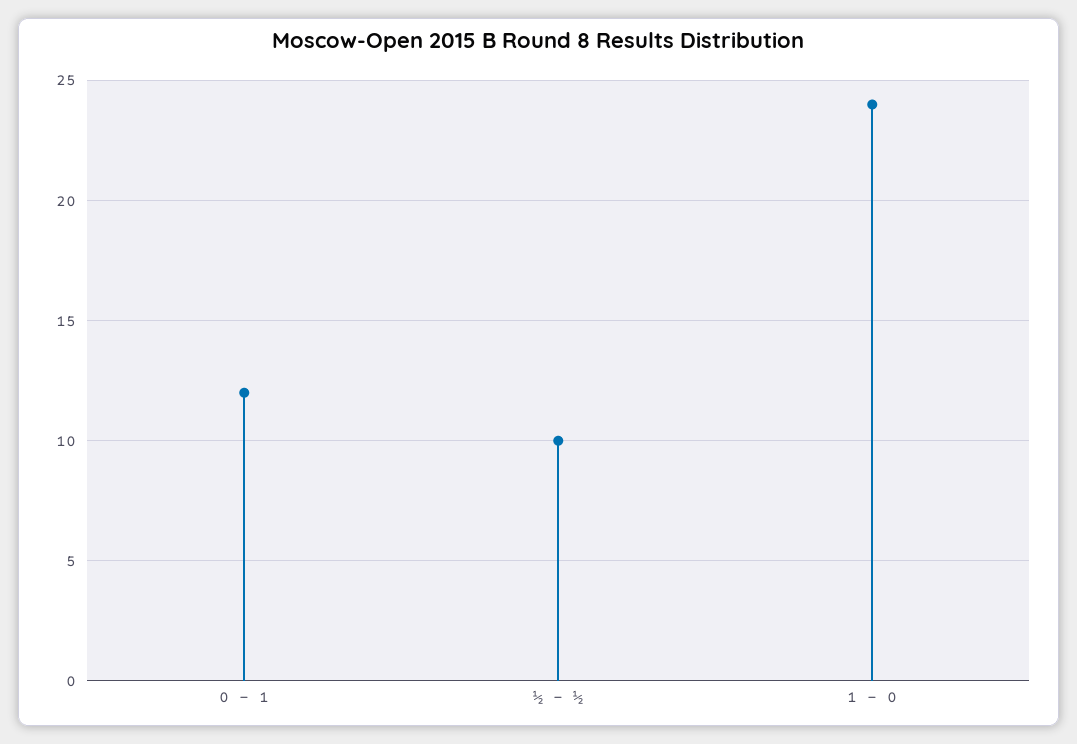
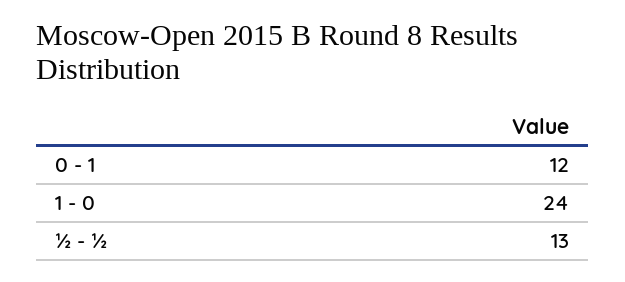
  {
    "0 - 1": 12,
-   "½ - ½": 10,
+   "½ - ½": 13,
    "1 - 0": 24
  }

